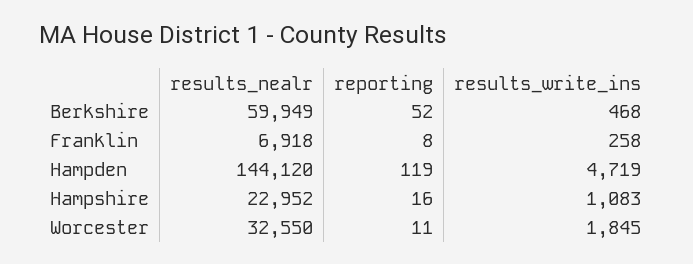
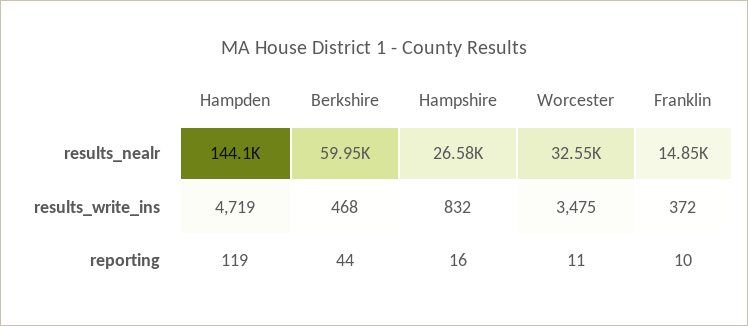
  {
    "results_nealr": {
      "Berkshire": 59949,
-     "Franklin": 6918,
+     "Franklin": 14850,
      "Hampden": 144120,
-     "Hampshire": 22952,
+     "Hampshire": 26580,
      "Worcester": 32550
    },
    "reporting": {
-     "Berkshire": 52,
+     "Berkshire": 44,
-     "Franklin": 8,
+     "Franklin": 10,
      "Hampden": 119,
      "Hampshire": 16,
      "Worcester": 11
    },
    "results_write_ins": {
      "Berkshire": 468,
-     "Franklin": 258,
+     "Franklin": 372,
      "Hampden": 4719,
-     "Hampshire": 1083,
+     "Hampshire": 832,
-     "Worcester": 1845
+     "Worcester": 3475
    }
  }

